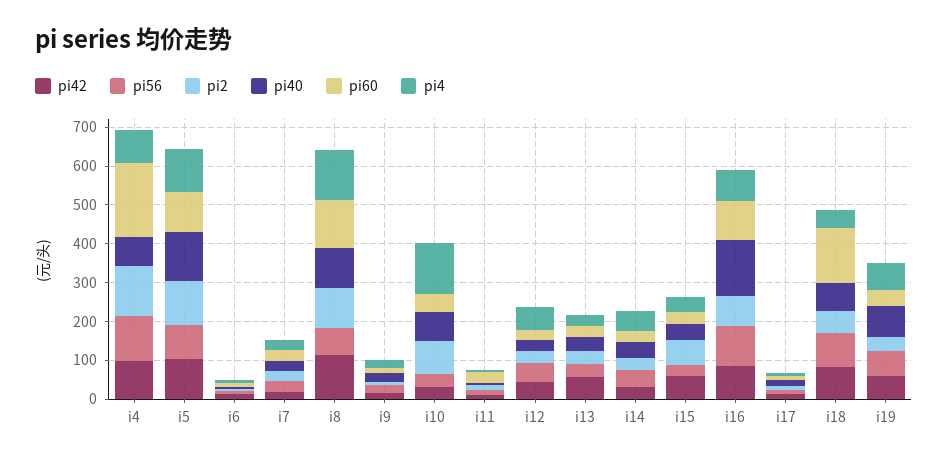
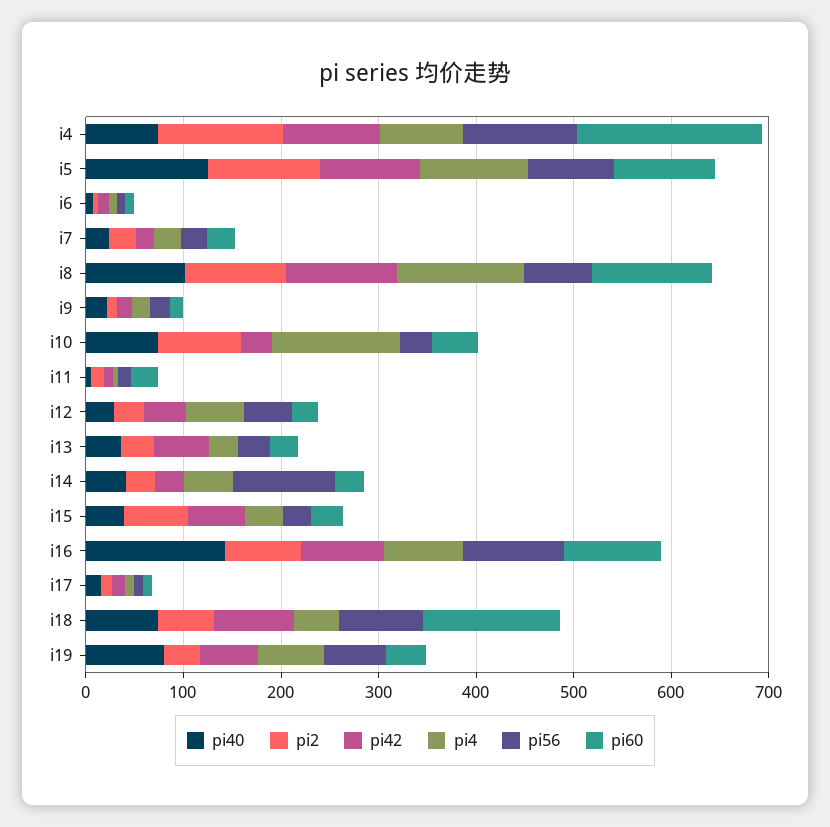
  {
    "pi42": {
      "i4": 100,
      "i5": 100,
      "i6": 20,
      "i7": 20,
      "i8": 120,
      "i9": 20,
      "i10": 40,
      "i11": 20,
      "i12": 40,
      "i13": 60,
      "i14": 40,
      "i15": 60,
      "i16": 80,
      "i17": 20,
      "i18": 80,
      "i19": 60
    },
    "pi56": {
      "i4": 120,
      "i5": 80,
      "i6": 0,
      "i7": 20,
      "i8": 80,
      "i9": 20,
      "i10": 40,
      "i11": 20,
      "i12": 40,
      "i13": 40,
-     "i14": 50,
+     "i14": 100,
      "i15": 20,
      "i16": 100,
      "i17": 0,
      "i18": 80,
      "i19": 60
    },
    "pi2": {
      "i4": 120,
      "i5": 120,
      "i6": 0,
      "i7": 20,
      "i8": 100,
      "i9": 20,
      "i10": 80,
      "i11": 20,
      "i12": 40,
      "i13": 40,
      "i14": 40,
      "i15": 60,
      "i16": 80,
      "i17": 20,
      "i18": 60,
      "i19": 40
    },
    "pi40": {
      "i4": 80,
      "i5": 120,
      "i6": 0,
      "i7": 20,
      "i8": 100,
      "i9": 20,
      "i10": 80,
      "i11": 0,
      "i12": 20,
      "i13": 40,
      "i14": 40,
      "i15": 40,
      "i16": 140,
      "i17": 20,
      "i18": 80,
      "i19": 80
    },
    "pi60": {
      "i4": 200,
      "i5": 100,
      "i6": 0,
      "i7": 20,
      "i8": 120,
      "i9": 20,
      "i10": 40,
      "i11": 20,
      "i12": 20,
      "i13": 20,
      "i14": 40,
      "i15": 40,
      "i16": 100,
      "i17": 20,
      "i18": 140,
      "i19": 40
    },
    "pi4": {
      "i4": 80,
      "i5": 120,
      "i6": 0,
      "i7": 20,
      "i8": 140,
      "i9": 20,
      "i10": 140,
      "i11": 0,
      "i12": 60,
      "i13": 40,
      "i14": 60,
      "i15": 40,
      "i16": 80,
      "i17": 0,
      "i18": 40,
      "i19": 60
    }
  }

